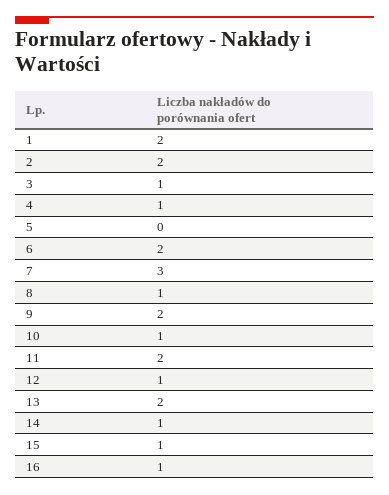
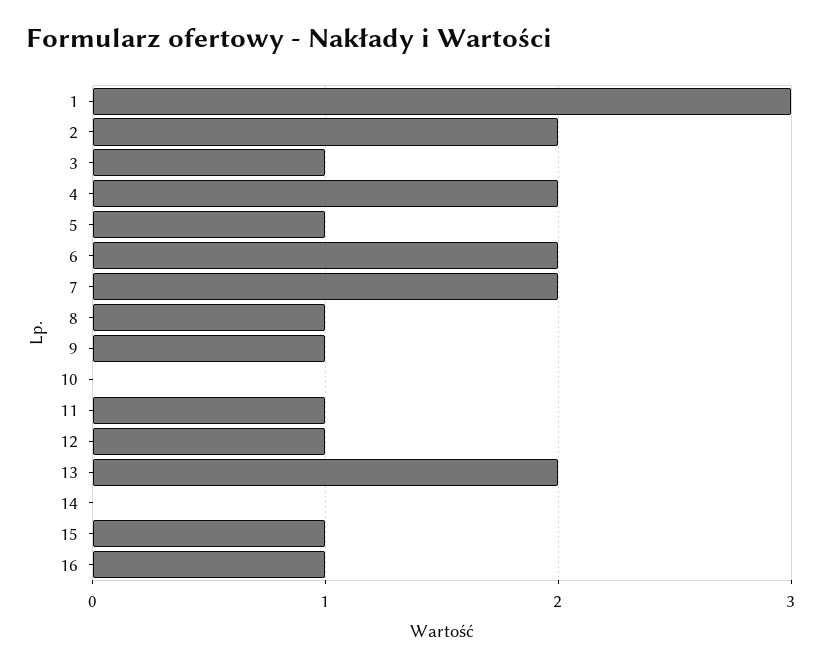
  {
-   "1": 2,
+   "1": 3,
    "2": 2,
    "3": 1,
-   "4": 1,
+   "4": 2,
-   "5": 0,
+   "5": 1,
    "6": 2,
-   "7": 3,
+   "7": 2,
    "8": 1,
-   "9": 2,
+   "9": 1,
-   "10": 1,
+   "10": 0,
-   "11": 2,
+   "11": 1,
    "12": 1,
    "13": 2,
-   "14": 1,
+   "14": 0,
    "15": 1,
    "16": 1
  }

